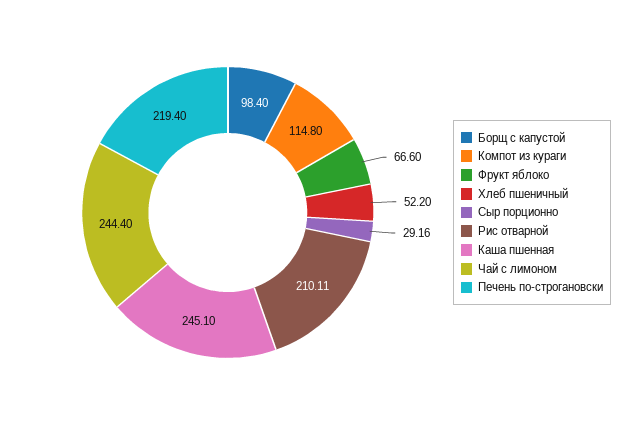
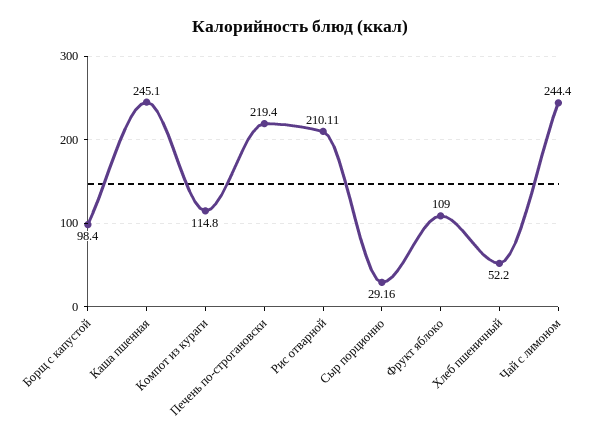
  {
    "Борщ с капустой": 98.4,
    "Компот из кураги": 114.8,
-   "Фрукт яблоко": 66.6,
+   "Фрукт яблоко": 109,
    "Хлеб пшеничный": 52.2,
    "Сыр порционно": 29.16,
    "Рис отварной": 210.11,
    "Каша пшенная": 245.1,
    "Чай с лимоном": 244.4,
    "Печень по-строгановски": 219.4
  }

